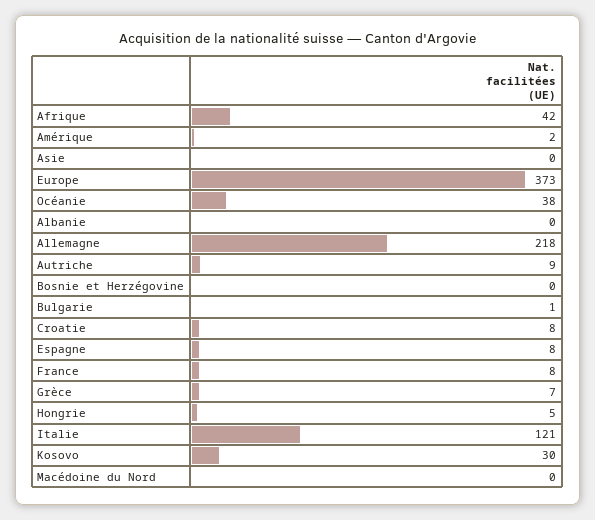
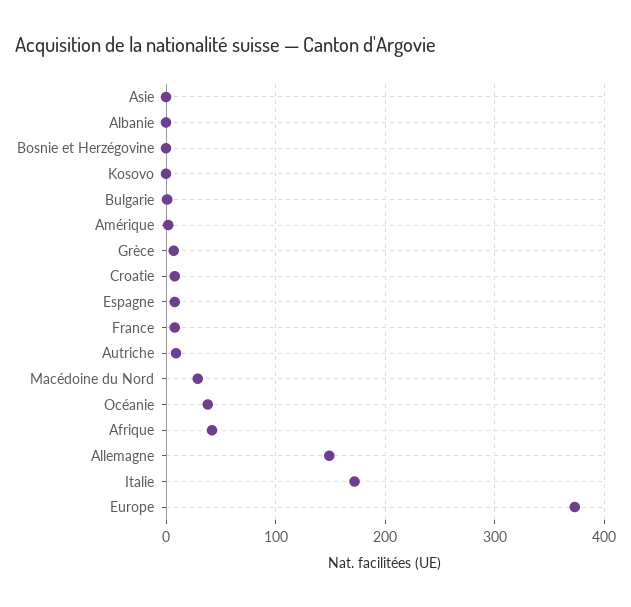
  {
    "Afrique": 42,
    "Amérique": 2,
    "Asie": 0,
    "Europe": 373,
    "Océanie": 38,
    "Albanie": 0,
-   "Allemagne": 218,
+   "Allemagne": 150,
    "Autriche": 9,
    "Bosnie et Herzégovine": 0,
    "Bulgarie": 1,
    "Croatie": 8,
    "Espagne": 8,
    "France": 8,
    "Grèce": 7,
-   "Hongrie": 5,
-   "Italie": 121,
+   "Italie": 170,
-   "Kosovo": 30,
+   "Kosovo": 0,
-   "Macédoine du Nord": 0
+   "Macédoine du Nord": 30
  }

